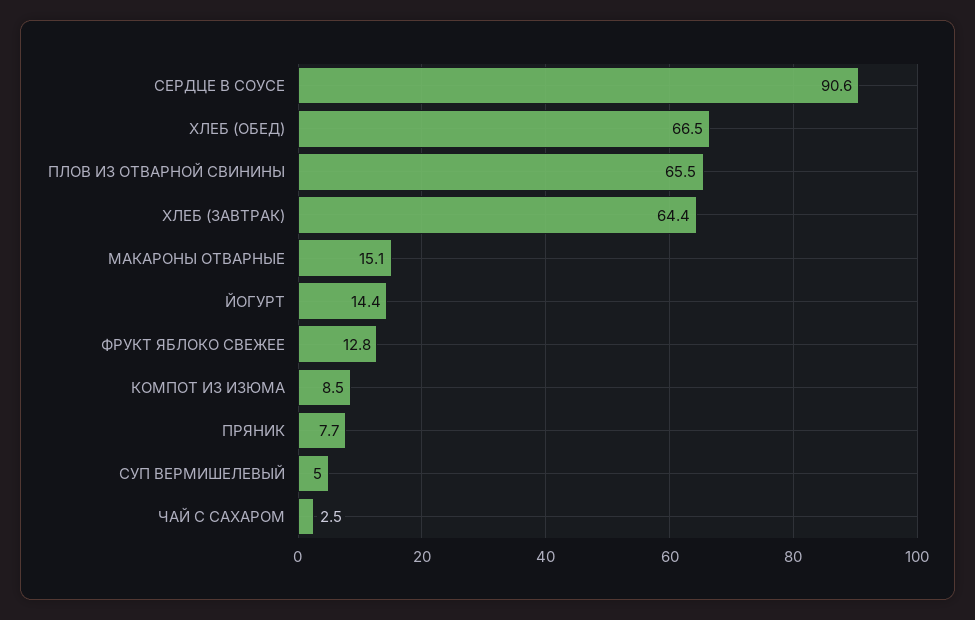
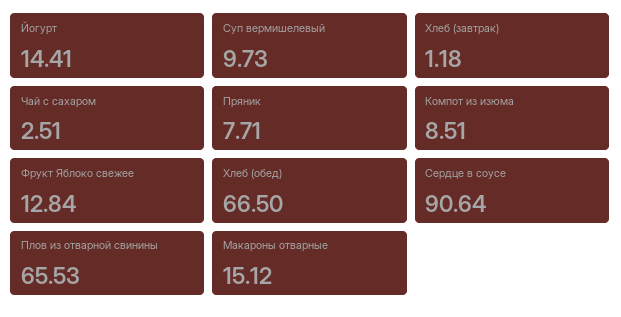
  {
    "СЕРДЦЕ В СОУСЕ": 90.64,
    "ХЛЕБ (ОБЕД)": 66.5,
    "ПЛОВ ИЗ ОТВАРНОЙ СВИНИНЫ": 65.53,
-   "ХЛЕБ (ЗАВТРАК)": 64.4,
+   "ХЛЕБ (ЗАВТРАК)": 1.18,
    "МАКАРОНЫ ОТВАРНЫЕ": 15.12,
    "ЙОГУРТ": 14.41,
    "ФРУКТ ЯБЛОКО СВЕЖЕЕ": 12.84,
    "КОМПОТ ИЗ ИЗЮМА": 8.51,
    "ПРЯНИК": 7.71,
-   "СУП ВЕРМИШЕЛЕВЫЙ": 5,
+   "СУП ВЕРМИШЕЛЕВЫЙ": 9.73,
    "ЧАЙ С САХАРОМ": 2.51
  }

